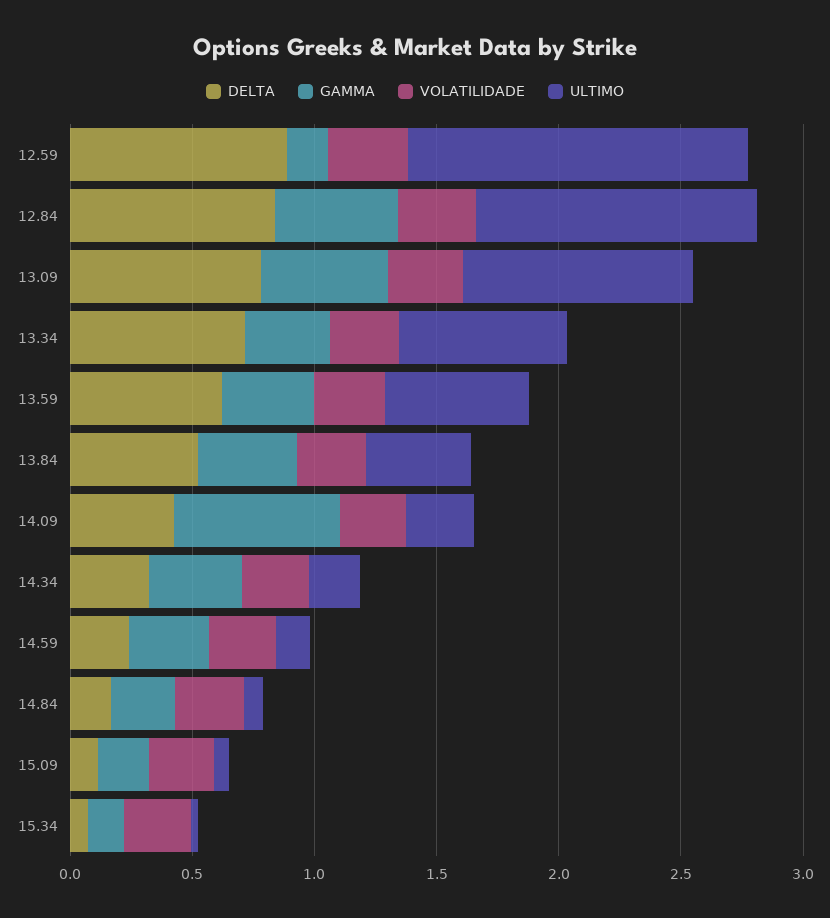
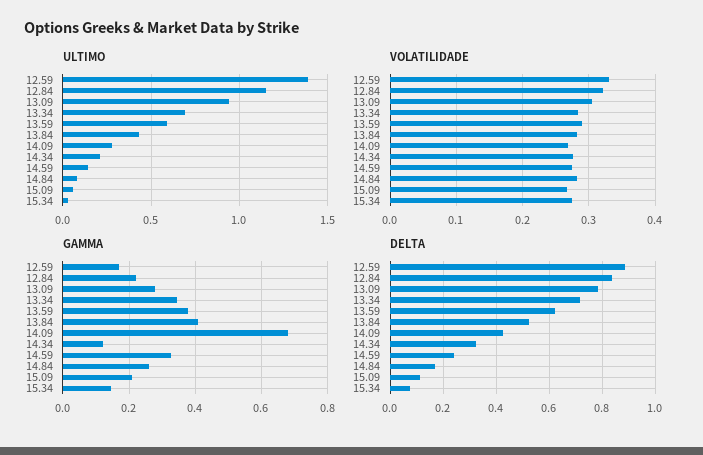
  {
    "DELTA": {
      "12.59": 0.875,
      "12.84": 0.85,
      "13.09": 0.775,
      "13.34": 0.725,
      "13.59": 0.625,
      "13.84": 0.525,
      "14.09": 0.425,
      "14.34": 0.325,
      "14.59": 0.25,
      "14.84": 0.175,
      "15.09": 0.125,
      "15.34": 0.075
    },
    "GAMMA": {
      "12.59": 0.16,
-     "12.84": 0.5,
+     "12.84": 0.22,
-     "13.09": 0.5,
+     "13.09": 0.28,
      "13.34": 0.34,
      "13.59": 0.38,
      "13.84": 0.4,
      "14.09": 0.68,
-     "14.34": 0.4,
+     "14.34": 0.12,
      "14.59": 0.32,
      "14.84": 0.26,
      "15.09": 0.2,
      "15.34": 0.14
    },
    "VOLATILIDADE": {
      "12.59": 0.33,
      "12.84": 0.32,
      "13.09": 0.31,
      "13.34": 0.28,
      "13.59": 0.29,
      "13.84": 0.28,
      "14.09": 0.27,
      "14.34": 0.28,
      "14.59": 0.28,
      "14.84": 0.28,
      "15.09": 0.27,
      "15.34": 0.27
    },
    "ULTIMO": {
      "12.59": 1.4,
      "12.84": 1.15,
      "13.09": 0.95,
      "13.34": 0.7,
      "13.59": 0.6,
      "13.84": 0.45,
      "14.09": 0.3,
      "14.34": 0.2,
      "14.59": 0.15,
      "14.84": 0.1,
      "15.09": 0.05,
      "15.34": 0.05
    }
  }

